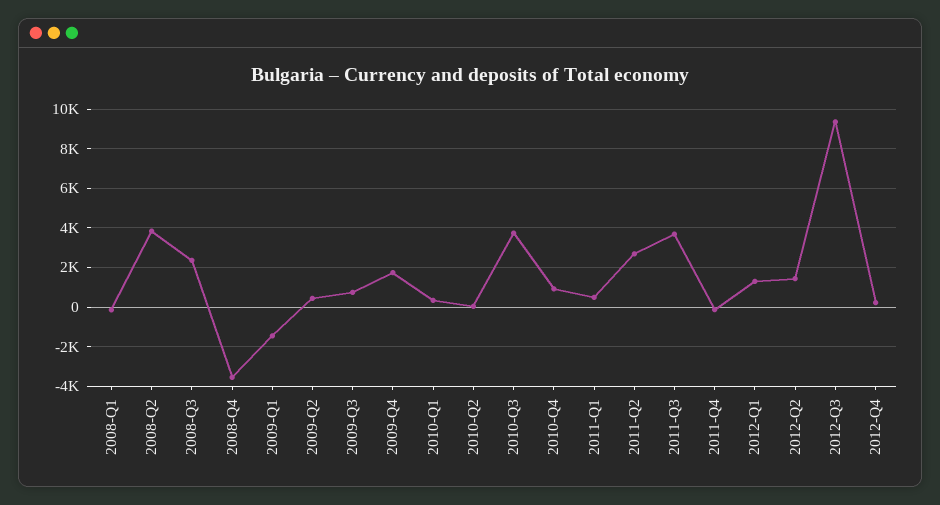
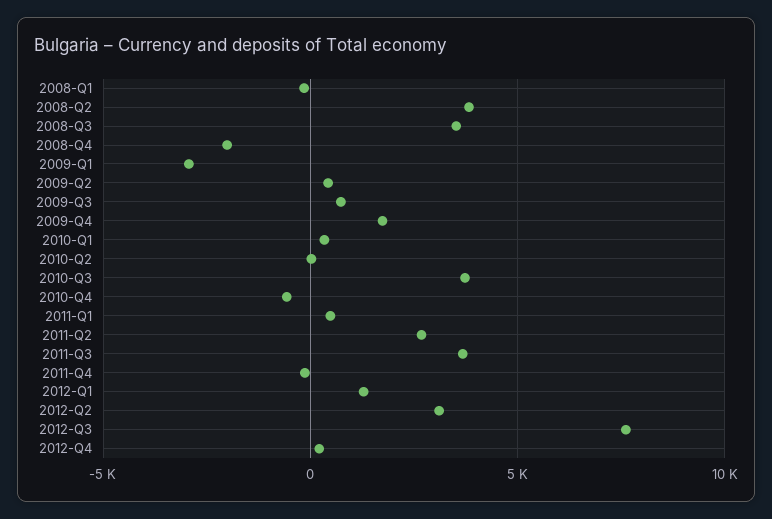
  {
    "2008-Q1": 0,
    "2008-Q2": 4000,
-   "2008-Q3": 2500,
+   "2008-Q3": 3500,
-   "2008-Q4": -3500,
+   "2008-Q4": -2000,
-   "2009-Q1": -1500,
+   "2009-Q1": -3000,
    "2009-Q2": 500,
    "2009-Q3": 500,
    "2009-Q4": 1500,
    "2010-Q1": 500,
    "2010-Q2": 0,
    "2010-Q3": 3500,
-   "2010-Q4": 1000,
+   "2010-Q4": -500,
    "2011-Q1": 500,
    "2011-Q2": 2500,
    "2011-Q3": 3500,
    "2011-Q4": 0,
    "2012-Q1": 1500,
-   "2012-Q2": 1500,
+   "2012-Q2": 3000,
-   "2012-Q3": 9500,
+   "2012-Q3": 7500,
    "2012-Q4": 0
  }

